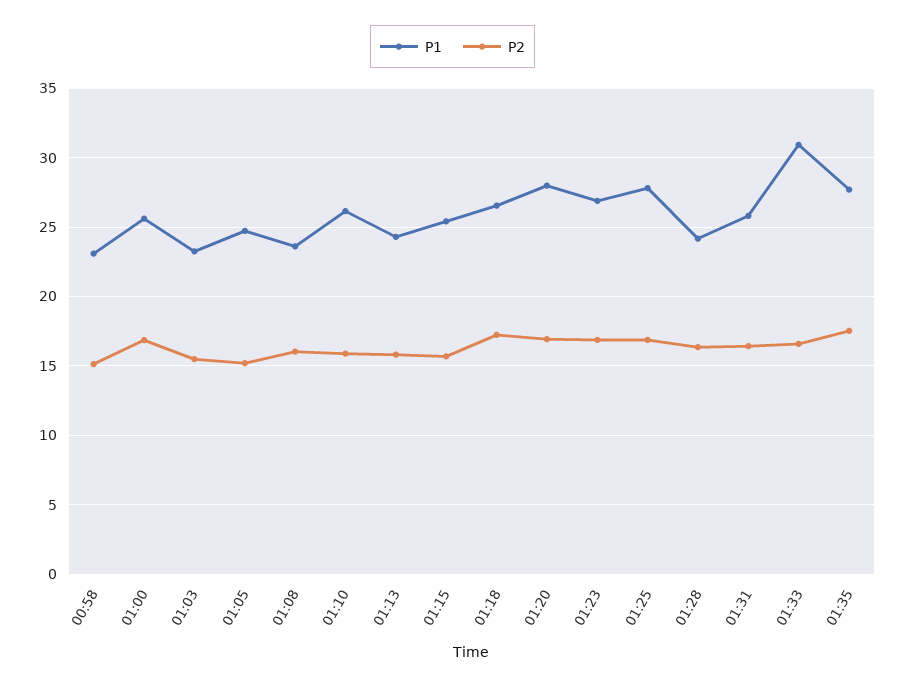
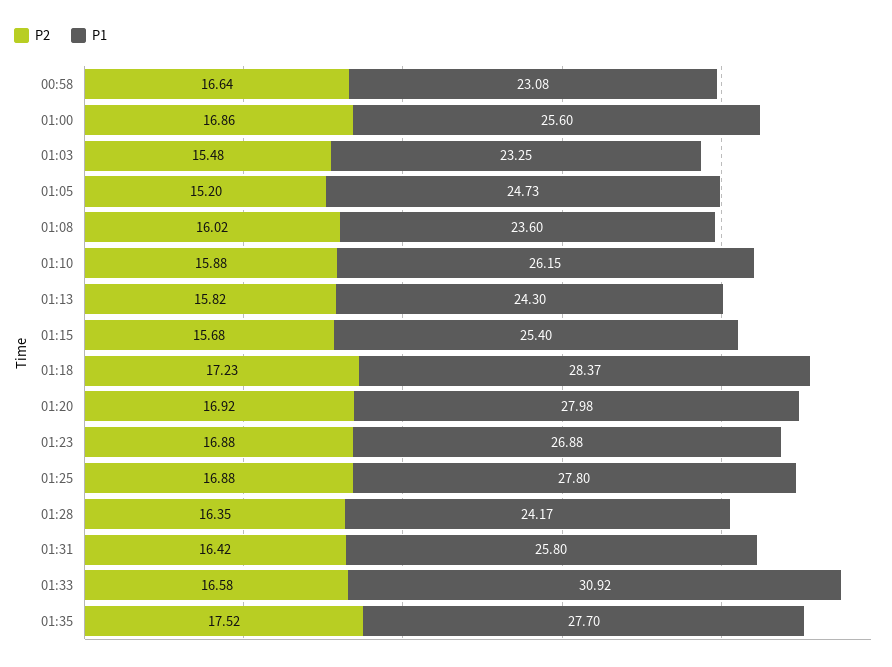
  {
    "P1": {
      "00:58": 23.08,
      "01:00": 25.6,
      "01:03": 23.25,
      "01:05": 24.73,
      "01:08": 23.6,
      "01:10": 26.15,
      "01:13": 24.3,
      "01:15": 25.4,
-     "01:18": 26.5,
+     "01:18": 28.37,
      "01:20": 27.98,
      "01:23": 26.88,
      "01:25": 27.8,
      "01:28": 24.17,
      "01:31": 25.8,
      "01:33": 30.92,
      "01:35": 27.7
    },
    "P2": {
-     "00:58": 15,
+     "00:58": 16.64,
      "01:00": 16.86,
      "01:03": 15.48,
      "01:05": 15.2,
      "01:08": 16.02,
      "01:10": 15.88,
      "01:13": 15.82,
      "01:15": 15.68,
      "01:18": 17.23,
      "01:20": 16.92,
      "01:23": 16.88,
      "01:25": 16.88,
      "01:28": 16.35,
      "01:31": 16.42,
      "01:33": 16.58,
      "01:35": 17.52
    }
  }

